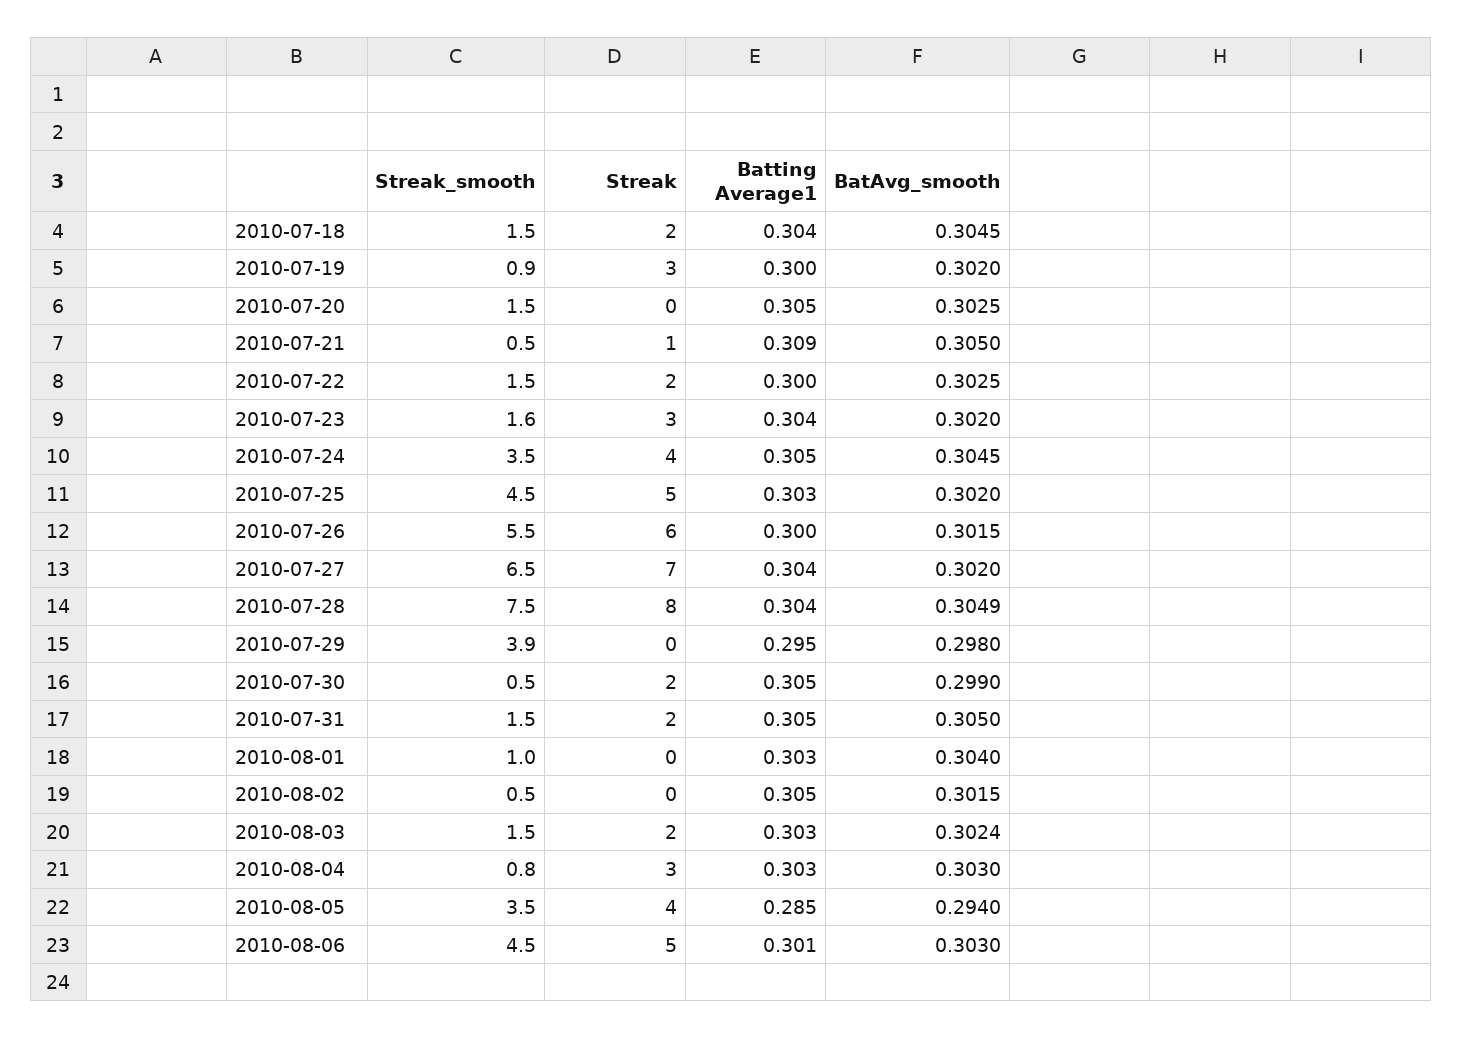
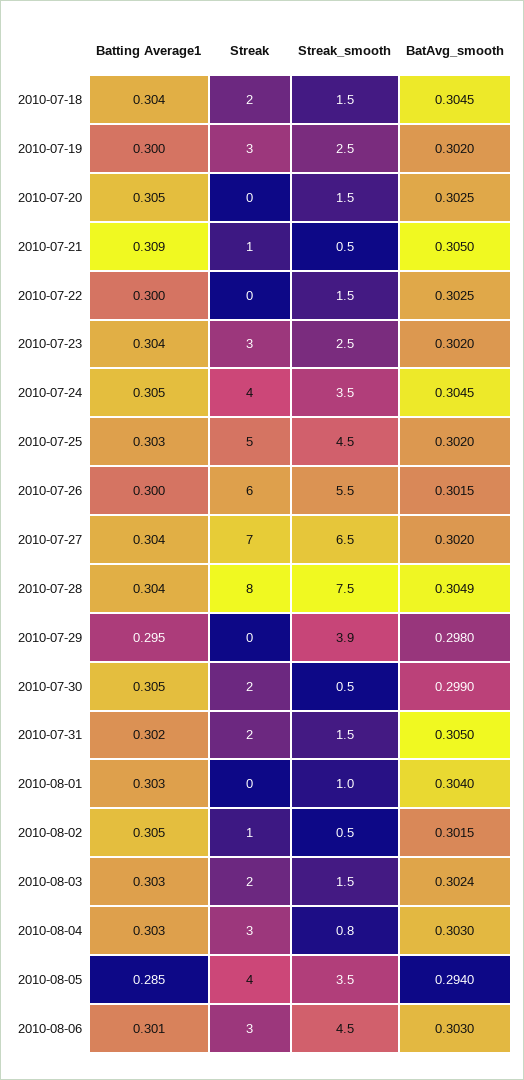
  {
    "Streak_smooth": {
      "2010-07-18": 1.5,
-     "2010-07-19": 0.9,
+     "2010-07-19": 2.5,
      "2010-07-20": 1.5,
      "2010-07-21": 0.5,
      "2010-07-22": 1.5,
-     "2010-07-23": 1.6,
+     "2010-07-23": 2.5,
      "2010-07-24": 3.5,
      "2010-07-25": 4.5,
      "2010-07-26": 5.5,
      "2010-07-27": 6.5,
      "2010-07-28": 7.5,
      "2010-07-29": 3.9,
      "2010-07-30": 0.5,
      "2010-07-31": 1.5,
      "2010-08-01": 1,
      "2010-08-02": 0.5,
      "2010-08-03": 1.5,
      "2010-08-04": 0.8,
      "2010-08-05": 3.5,
      "2010-08-06": 4.5
    },
    "Streak": {
      "2010-07-18": 2,
      "2010-07-19": 3,
      "2010-07-20": 0,
      "2010-07-21": 1,
-     "2010-07-22": 2,
+     "2010-07-22": 0,
      "2010-07-23": 3,
      "2010-07-24": 4,
      "2010-07-25": 5,
      "2010-07-26": 6,
      "2010-07-27": 7,
      "2010-07-28": 8,
      "2010-07-29": 0,
      "2010-07-30": 2,
      "2010-07-31": 2,
      "2010-08-01": 0,
-     "2010-08-02": 0,
+     "2010-08-02": 1,
      "2010-08-03": 2,
      "2010-08-04": 3,
      "2010-08-05": 4,
-     "2010-08-06": 5
+     "2010-08-06": 3
    },
    "Batting Average1": {
      "2010-07-18": 0.304,
      "2010-07-19": 0.3,
      "2010-07-20": 0.305,
      "2010-07-21": 0.309,
      "2010-07-22": 0.3,
      "2010-07-23": 0.304,
      "2010-07-24": 0.305,
      "2010-07-25": 0.303,
      "2010-07-26": 0.3,
      "2010-07-27": 0.304,
      "2010-07-28": 0.304,
      "2010-07-29": 0.295,
      "2010-07-30": 0.305,
-     "2010-07-31": 0.305,
+     "2010-07-31": 0.302,
      "2010-08-01": 0.303,
      "2010-08-02": 0.305,
      "2010-08-03": 0.303,
      "2010-08-04": 0.303,
      "2010-08-05": 0.285,
      "2010-08-06": 0.301
    },
    "BatAvg_smooth": {
      "2010-07-18": 0.3045,
      "2010-07-19": 0.302,
      "2010-07-20": 0.3025,
      "2010-07-21": 0.305,
      "2010-07-22": 0.3025,
      "2010-07-23": 0.302,
      "2010-07-24": 0.3045,
      "2010-07-25": 0.302,
      "2010-07-26": 0.3015,
      "2010-07-27": 0.302,
      "2010-07-28": 0.3049,
      "2010-07-29": 0.298,
      "2010-07-30": 0.299,
      "2010-07-31": 0.305,
      "2010-08-01": 0.304,
      "2010-08-02": 0.3015,
      "2010-08-03": 0.3024,
      "2010-08-04": 0.303,
      "2010-08-05": 0.294,
      "2010-08-06": 0.303
    }
  }

